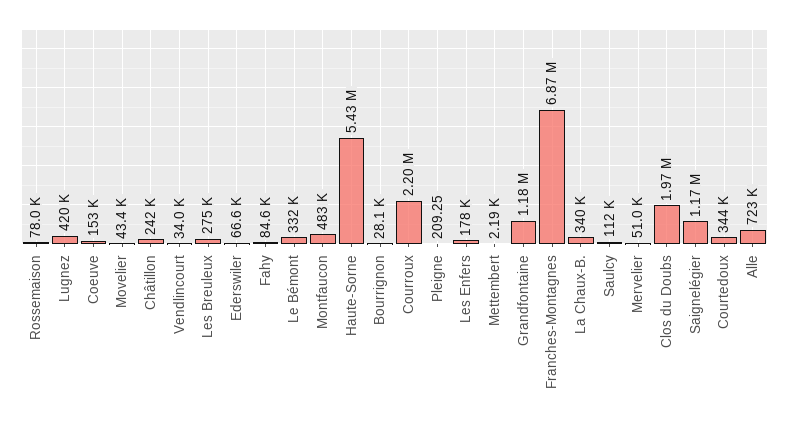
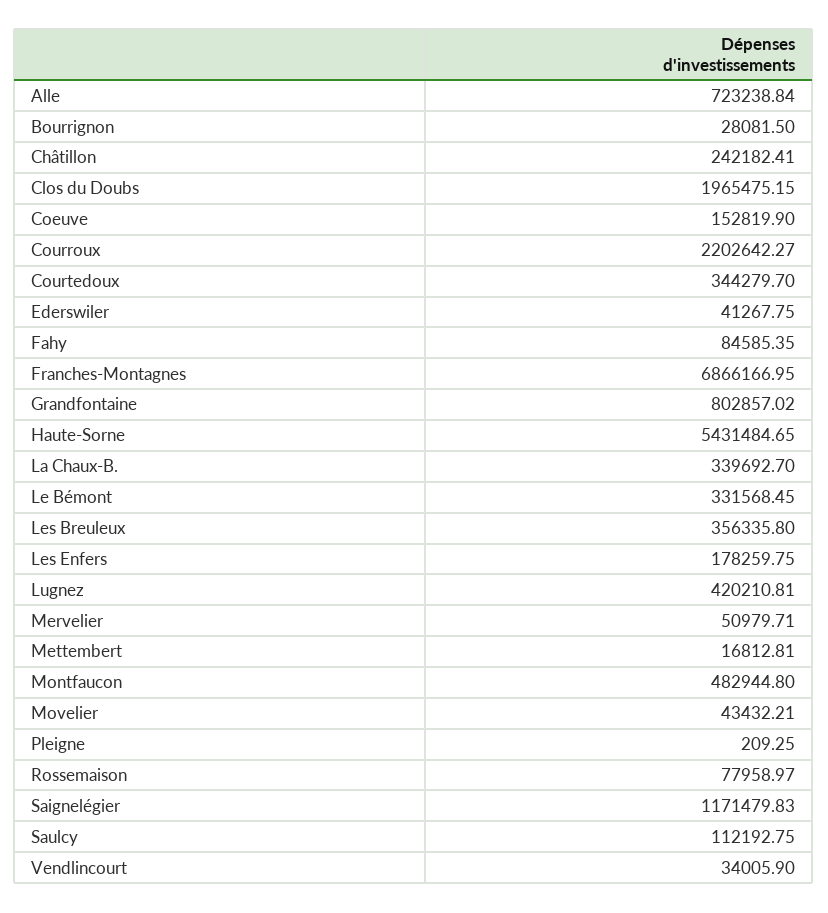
  {
    "Rossemaison": 77958.97,
    "Lugnez": 420210.81,
    "Coeuve": 152819.9,
    "Movelier": 43432.21,
    "Châtillon": 242182.41,
    "Vendlincourt": 34005.9,
-   "Les Breuleux": 275000,
+   "Les Breuleux": 356335.8,
-   "Ederswiler": 66600,
+   "Ederswiler": 41267.75,
    "Fahy": 84585.35,
    "Le Bémont": 331568.45,
    "Montfaucon": 482944.8,
    "Haute-Sorne": 5431484.65,
    "Bourrignon": 28081.5,
    "Courroux": 2202642.27,
    "Pleigne": 209.25,
    "Les Enfers": 178259.75,
-   "Mettembert": 2190,
+   "Mettembert": 16812.81,
-   "Grandfontaine": 1180000,
+   "Grandfontaine": 802857.02,
    "Franches-Montagnes": 6866166.95,
    "La Chaux-B.": 339692.7,
    "Saulcy": 112192.75,
    "Mervelier": 50979.71,
    "Clos du Doubs": 1965475.15,
    "Saignelégier": 1171479.83,
    "Courtedoux": 344279.7,
    "Alle": 723238.84
  }

